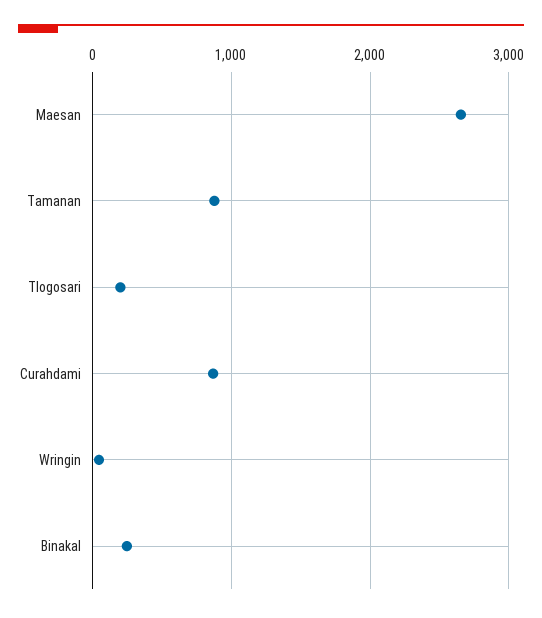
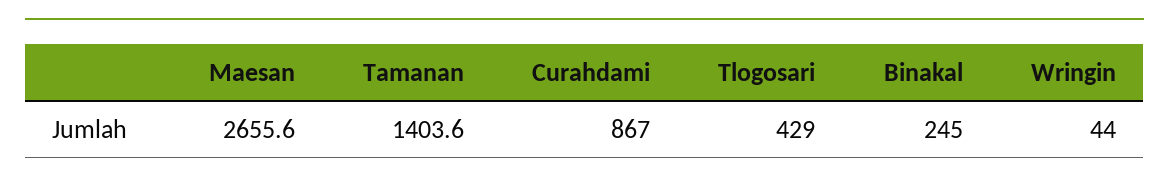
  {
    "Maesan": 2655.6,
-   "Tamanan": 900,
+   "Tamanan": 1403.6,
-   "Tlogosari": 200,
+   "Tlogosari": 429,
    "Curahdami": 867,
    "Wringin": 44,
    "Binakal": 245
  }

